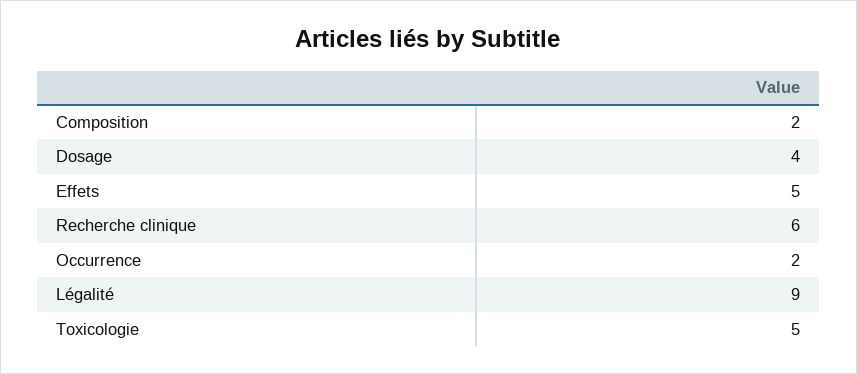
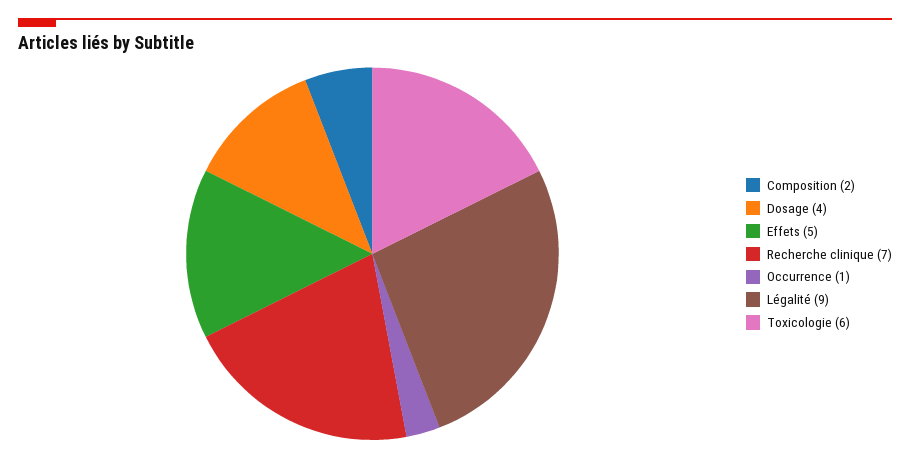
  {
    "Composition": 2,
    "Dosage": 4,
    "Effets": 5,
-   "Recherche clinique": 6,
+   "Recherche clinique": 7,
-   "Occurrence": 2,
+   "Occurrence": 1,
    "Légalité": 9,
-   "Toxicologie": 5
+   "Toxicologie": 6
  }

